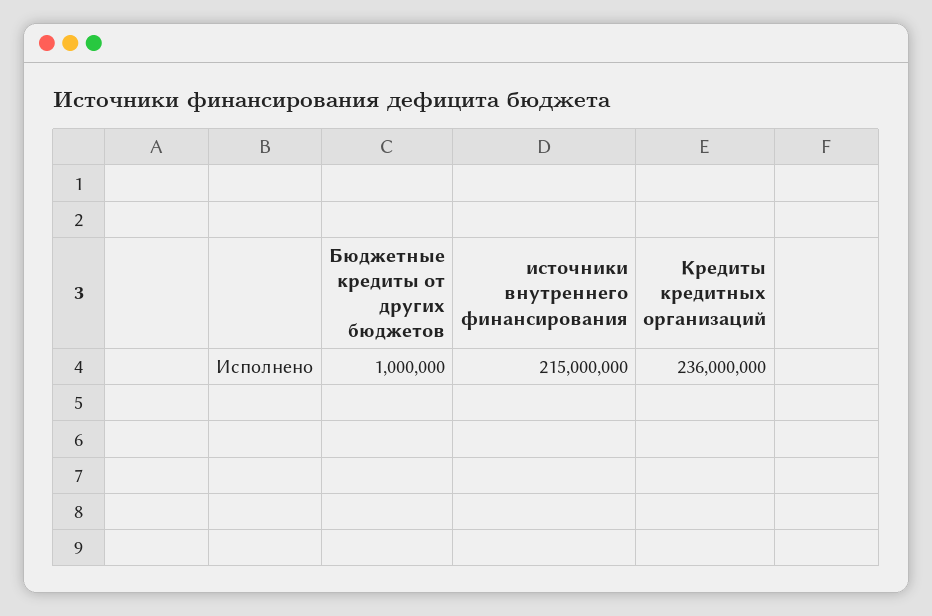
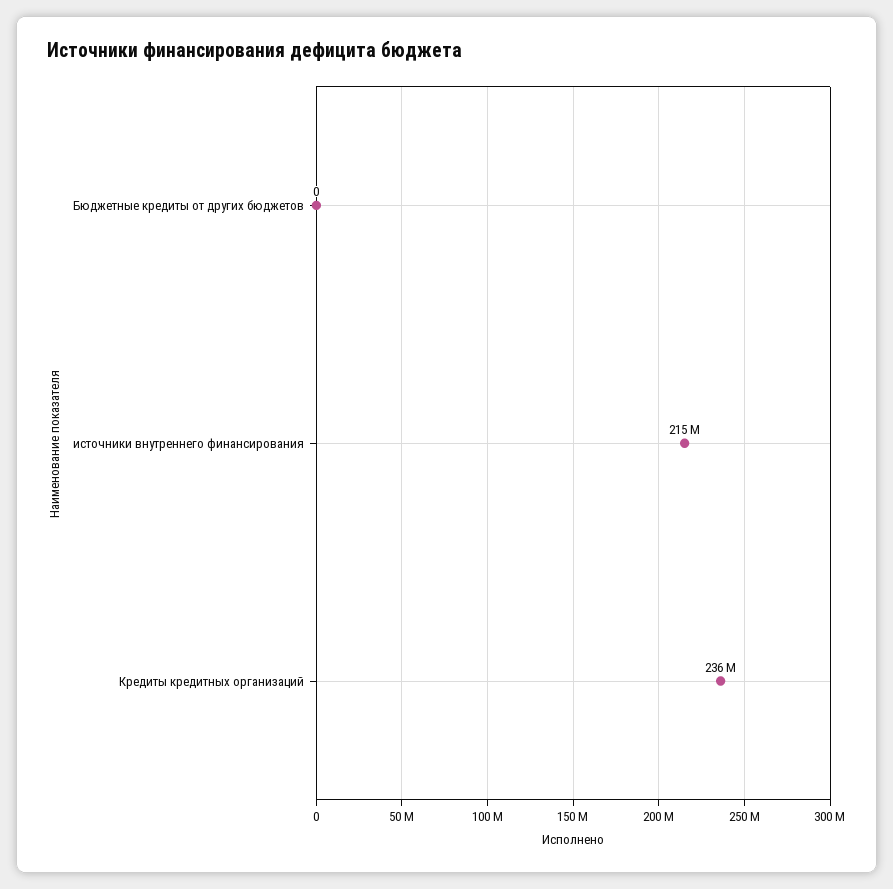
  {
-   "Бюджетные кредиты от других бюджетов": 1000000,
+   "Бюджетные кредиты от других бюджетов": 0,
    "источники внутреннего финансирования": 215000000,
    "Кредиты кредитных организаций": 236000000
  }

